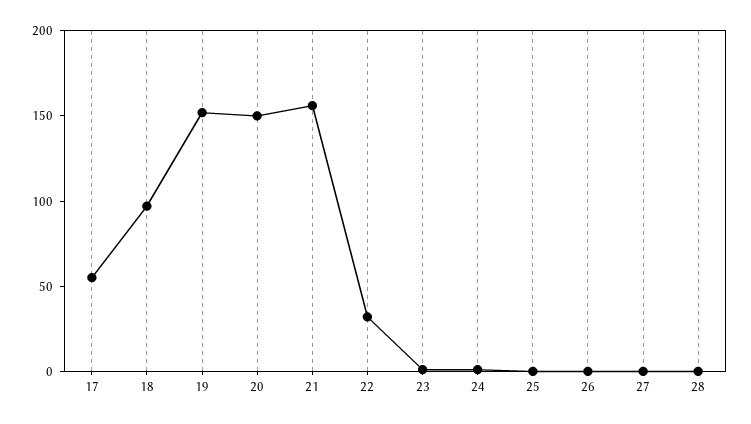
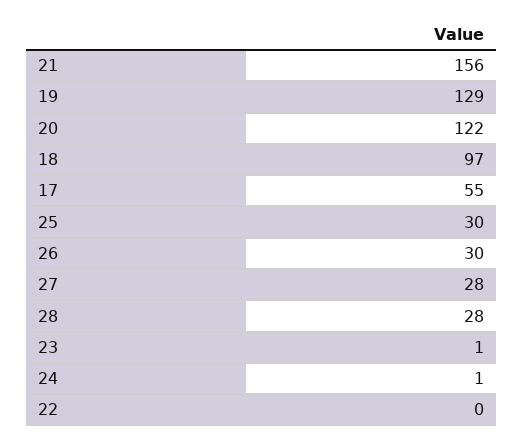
  {
    "17": 55,
    "18": 97,
-   "19": 150,
+   "19": 129,
-   "20": 150,
+   "20": 122,
    "21": 156,
-   "22": 30,
+   "22": 0,
    "23": 1,
    "24": 1,
-   "25": 0,
+   "25": 30,
-   "26": 0,
+   "26": 30,
-   "27": 0,
+   "27": 28,
-   "28": 0
+   "28": 28
  }

